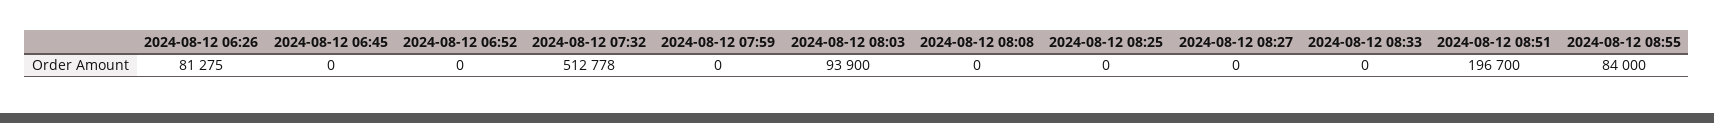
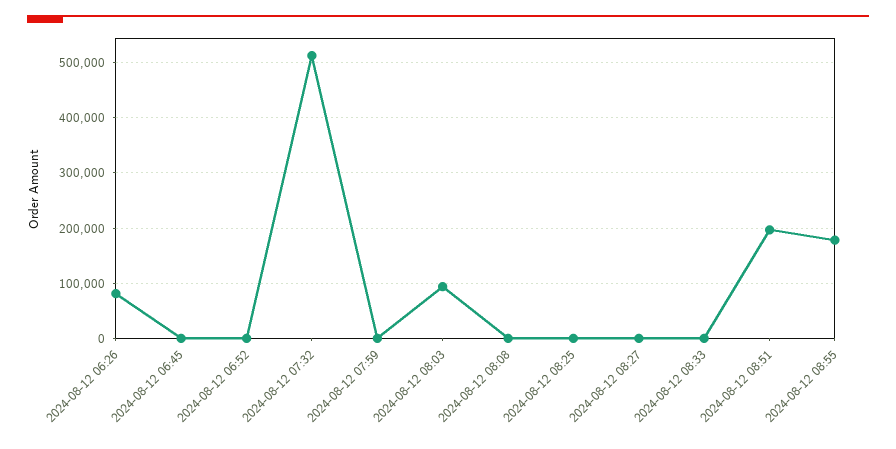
  {
    "2024-08-12 06:26": 81275,
    "2024-08-12 06:45": 0,
    "2024-08-12 06:52": 0,
    "2024-08-12 07:32": 512778,
    "2024-08-12 07:59": 0,
    "2024-08-12 08:03": 93900,
    "2024-08-12 08:08": 0,
    "2024-08-12 08:25": 0,
    "2024-08-12 08:27": 0,
    "2024-08-12 08:33": 0,
    "2024-08-12 08:51": 196700,
-   "2024-08-12 08:55": 84000
+   "2024-08-12 08:55": 180000
  }

